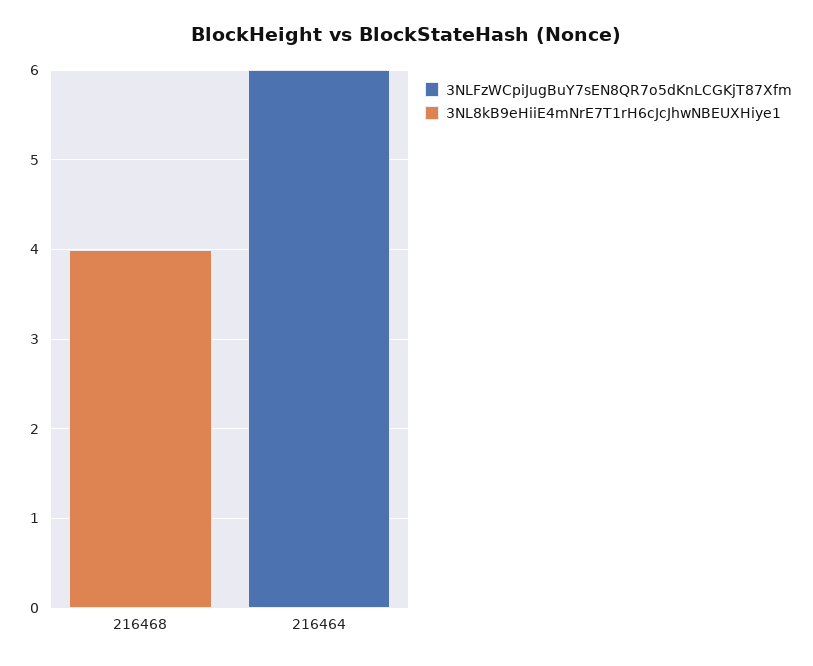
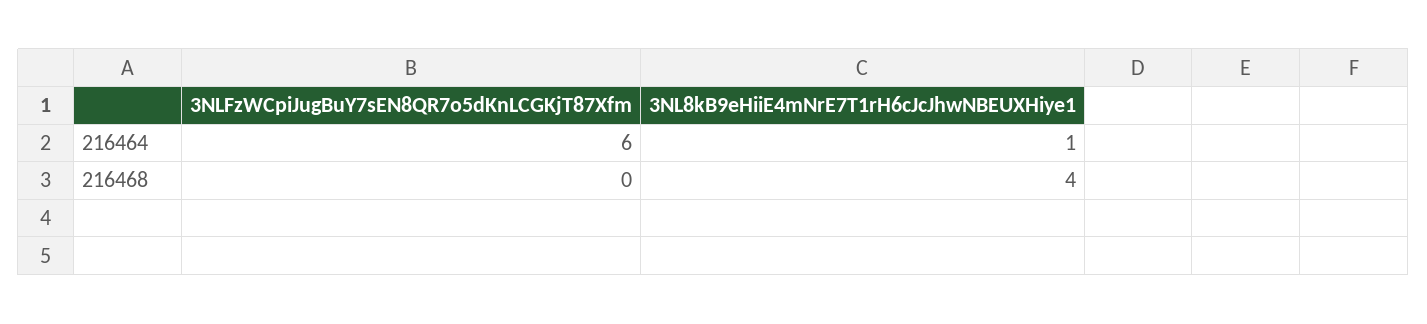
  {
    "3NLFzWCpiJugBuY7sEN8QR7o5dKnLCGKjT87Xfm": {
      "216468": 0,
      "216464": 6
    },
    "3NL8kB9eHiiE4mNrE7T1rH6cJcJhwNBEUXHiye1": {
      "216468": 4,
-     "216464": 0
+     "216464": 1
    }
  }

